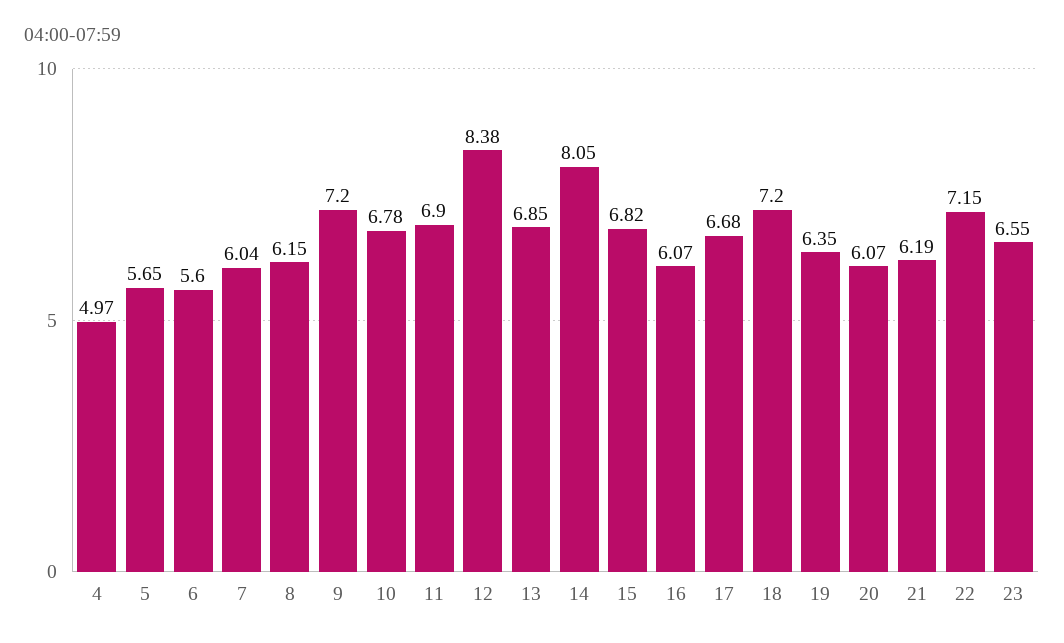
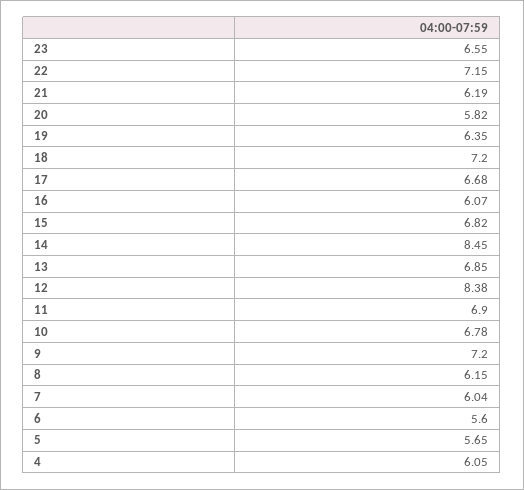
  {
-   "4": 4.97,
+   "4": 6.05,
    "5": 5.65,
    "6": 5.6,
    "7": 6.04,
    "8": 6.15,
    "9": 7.2,
    "10": 6.78,
    "11": 6.9,
    "12": 8.38,
    "13": 6.85,
-   "14": 8.05,
+   "14": 8.45,
    "15": 6.82,
    "16": 6.07,
    "17": 6.68,
    "18": 7.2,
    "19": 6.35,
-   "20": 6.07,
+   "20": 5.82,
    "21": 6.19,
    "22": 7.15,
    "23": 6.55
  }

